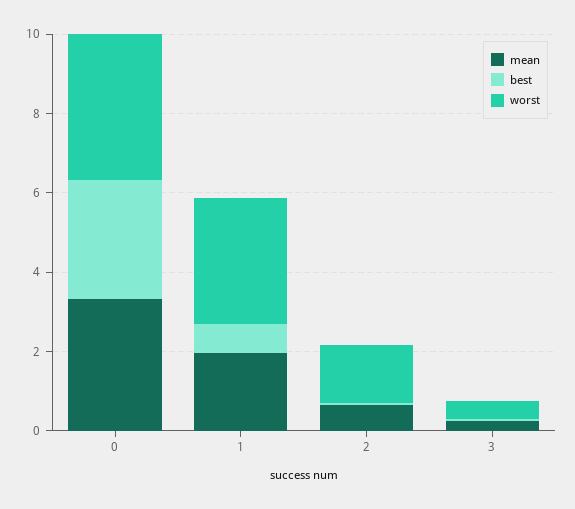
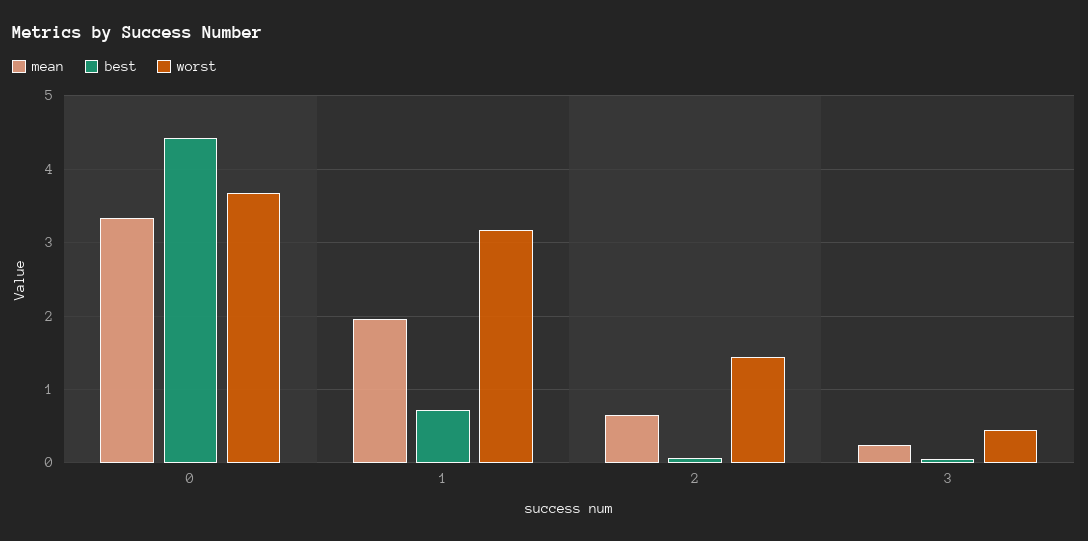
  {
    "mean": {
      "0": 3.3,
      "1": 2,
      "2": 0.6,
      "3": 0.2
    },
    "best": {
-     "0": 3,
+     "0": 4.4,
      "1": 0.7,
      "2": 0.1,
      "3": 0.1
    },
    "worst": {
      "0": 3.7,
      "1": 3.2,
      "2": 1.4,
      "3": 0.4
    }
  }

